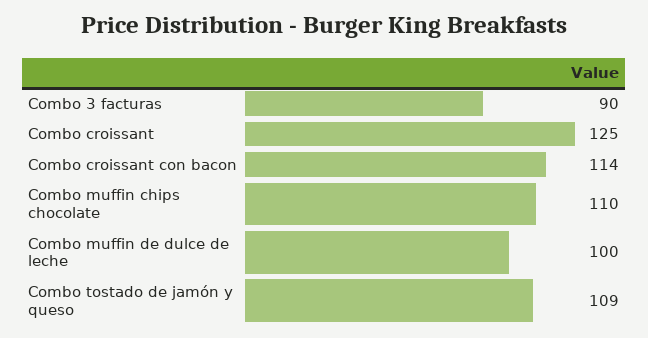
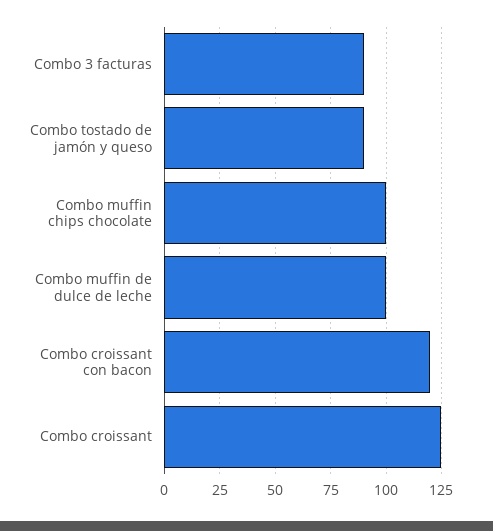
  {
    "Combo 3 facturas": 90,
    "Combo croissant": 125,
-   "Combo croissant con bacon": 114,
+   "Combo croissant con bacon": 120,
-   "Combo muffin chips chocolate": 110,
+   "Combo muffin chips chocolate": 100,
    "Combo muffin de dulce de leche": 100,
-   "Combo tostado de jamón y queso": 109
+   "Combo tostado de jamón y queso": 90
  }

